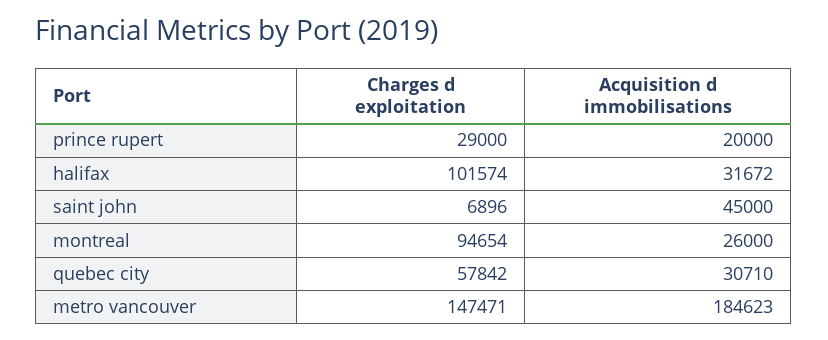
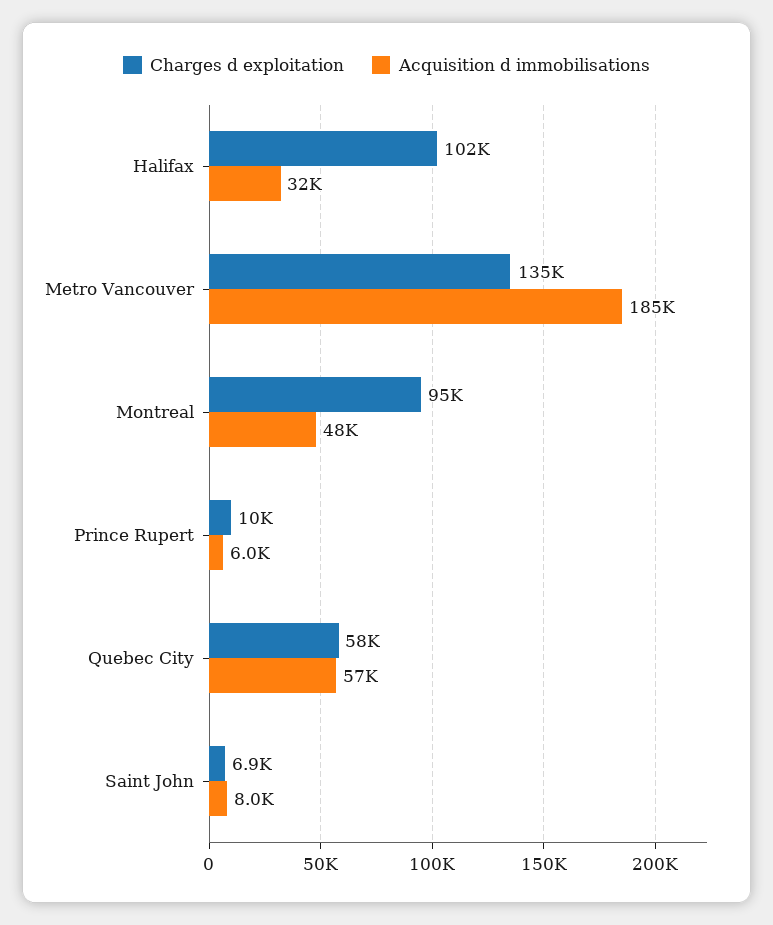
  {
    "Charges d exploitation": {
-     "prince rupert": 29000,
+     "prince rupert": 10000,
      "halifax": 101574,
      "saint john": 6896,
      "montreal": 94654,
      "quebec city": 57842,
-     "metro vancouver": 147471
+     "metro vancouver": 135000
    },
    "Acquisition d immobilisations": {
-     "prince rupert": 20000,
+     "prince rupert": 6000,
      "halifax": 31672,
-     "saint john": 45000,
+     "saint john": 8000,
-     "montreal": 26000,
+     "montreal": 48000,
-     "quebec city": 30710,
+     "quebec city": 57000,
      "metro vancouver": 184623
    }
  }

